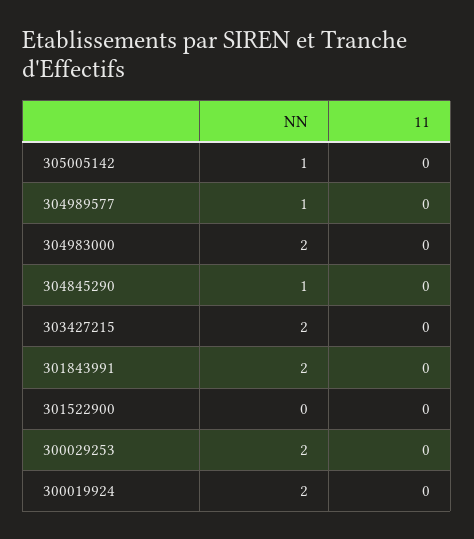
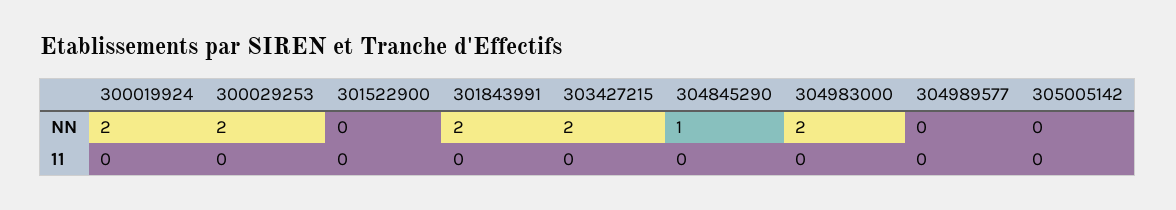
  {
    "NN": {
-     "305005142": 1,
+     "305005142": 0,
-     "304989577": 1,
+     "304989577": 0,
      "304983000": 2,
      "304845290": 1,
      "303427215": 2,
      "301843991": 2,
      "301522900": 0,
      "300029253": 2,
      "300019924": 2
    },
    "11": {
      "305005142": 0,
      "304989577": 0,
      "304983000": 0,
      "304845290": 0,
      "303427215": 0,
      "301843991": 0,
      "301522900": 0,
      "300029253": 0,
      "300019924": 0
    }
  }

